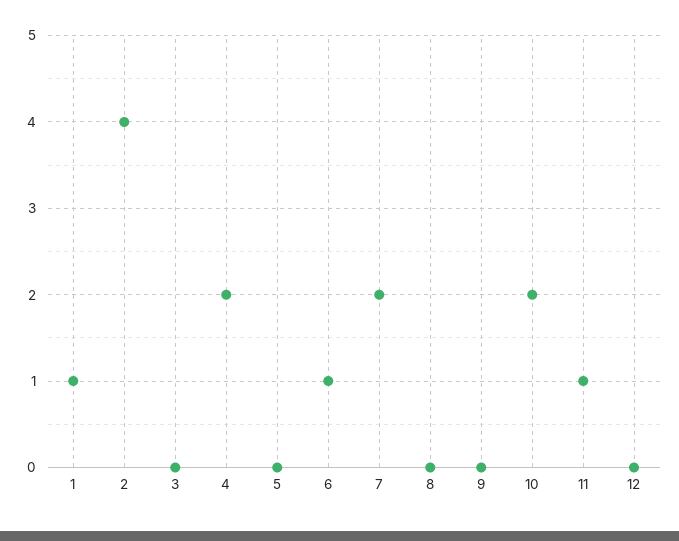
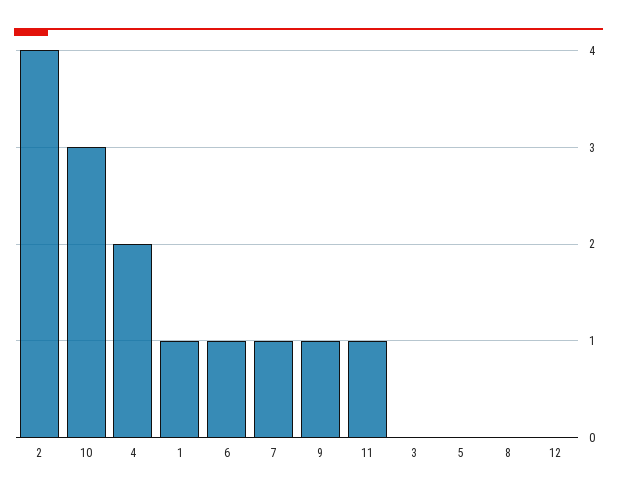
  {
    "1": 1,
    "2": 4,
    "3": 0,
    "4": 2,
    "5": 0,
    "6": 1,
-   "7": 2,
+   "7": 1,
    "8": 0,
-   "9": 0,
+   "9": 1,
-   "10": 2,
+   "10": 3,
    "11": 1,
    "12": 0
  }

